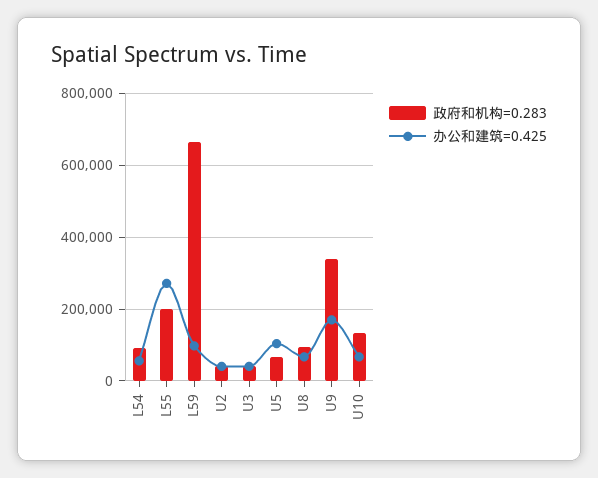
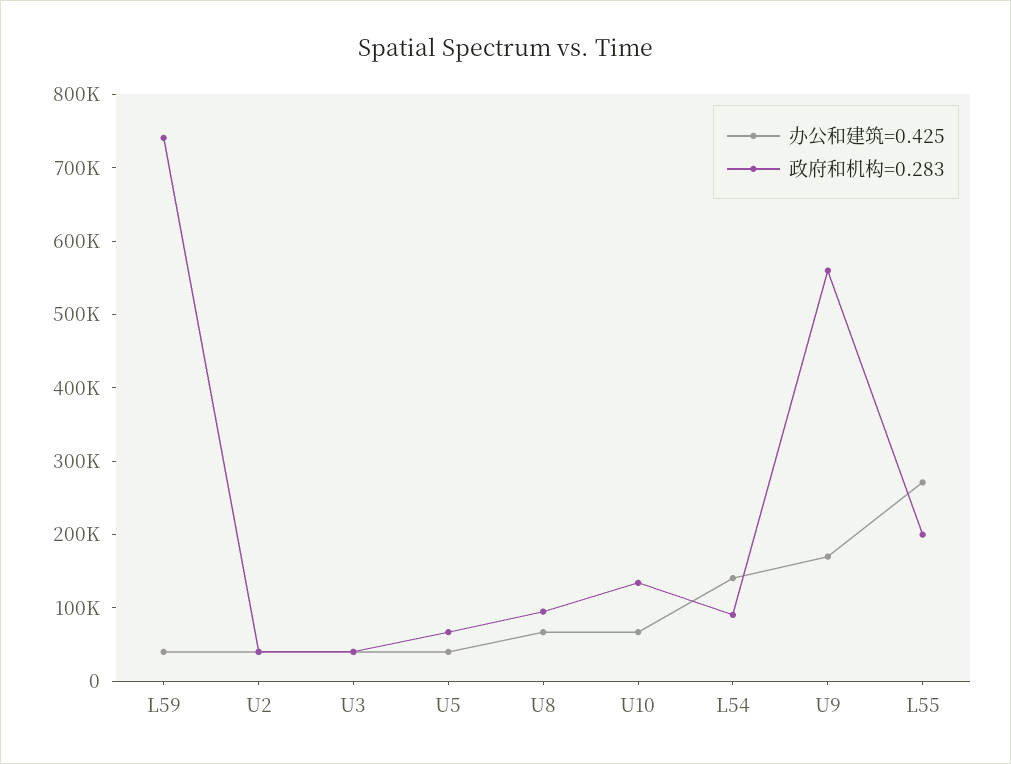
  {
    "政府和机构=0.283": {
      "L54": 100000,
      "L55": 200000,
-     "L59": 660000,
+     "L59": 740000,
      "U2": 40000,
      "U3": 40000,
      "U5": 60000,
      "U8": 100000,
-     "U9": 340000,
+     "U9": 560000,
      "U10": 140000
    },
    "办公和建筑=0.425": {
-     "L54": 60000,
+     "L54": 140000,
      "L55": 280000,
-     "L59": 100000,
+     "L59": 40000,
      "U2": 40000,
      "U3": 40000,
-     "U5": 100000,
+     "U5": 40000,
      "U8": 60000,
      "U9": 160000,
      "U10": 60000
    }
  }

